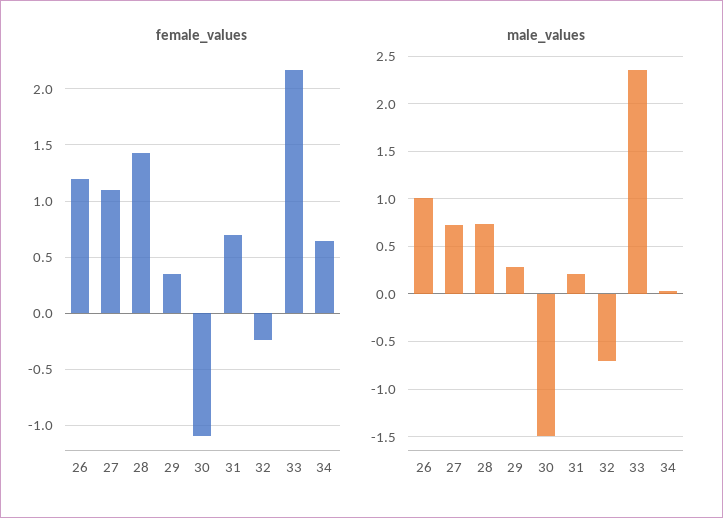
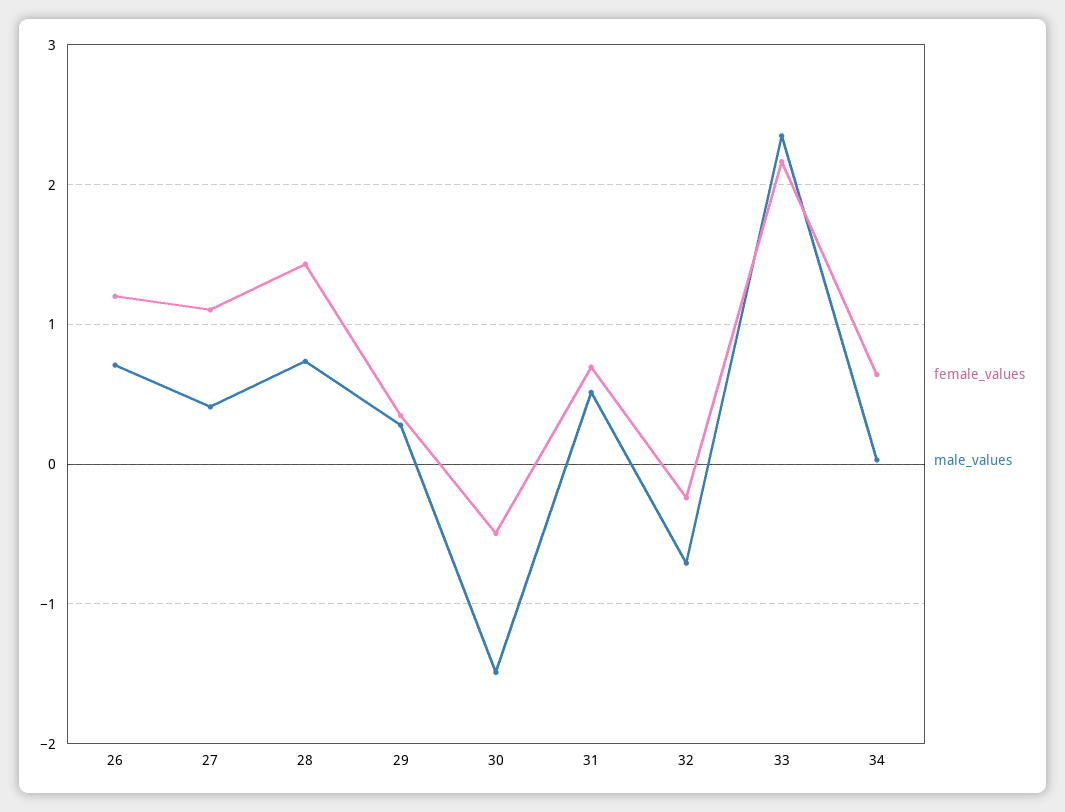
  {
    "female_values": {
      "26": 1.2,
      "27": 1.1,
      "28": 1.4,
      "29": 0.3,
-     "30": -1.1,
+     "30": -0.5,
      "31": 0.7,
      "32": -0.2,
      "33": 2.2,
      "34": 0.6
    },
    "male_values": {
-     "26": 1,
+     "26": 0.7,
-     "27": 0.7,
+     "27": 0.4,
      "28": 0.7,
      "29": 0.3,
      "30": -1.5,
-     "31": 0.2,
+     "31": 0.5,
      "32": -0.7,
      "33": 2.3,
      "34": 0
    }
  }

